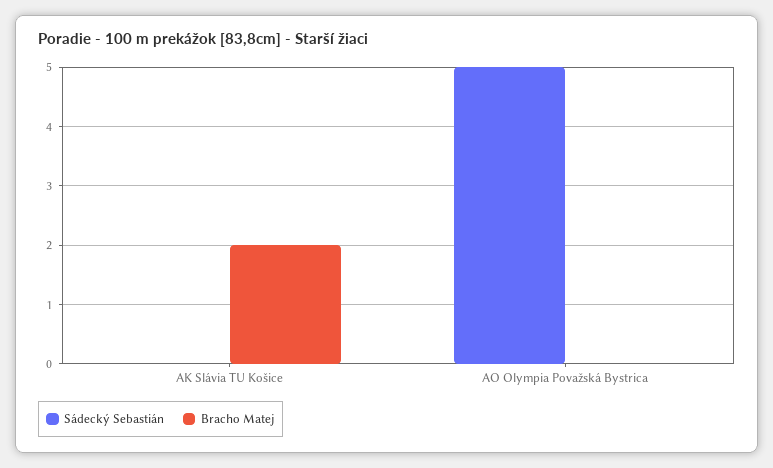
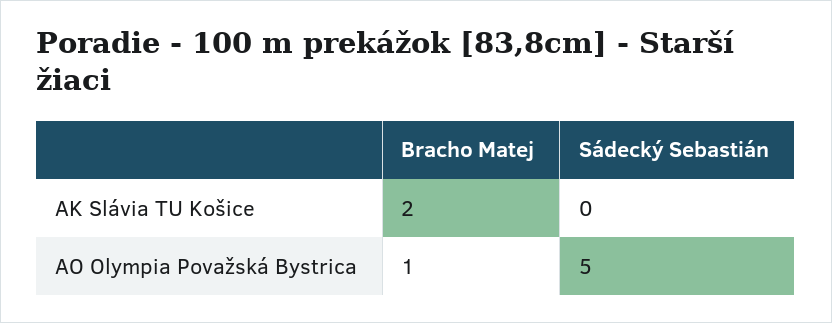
  {
    "Sádecký Sebastián": {
      "AK Slávia TU Košice": 0,
      "AO Olympia Považská Bystrica": 5
    },
    "Bracho Matej": {
      "AK Slávia TU Košice": 2,
-     "AO Olympia Považská Bystrica": 0
+     "AO Olympia Považská Bystrica": 1
    }
  }

